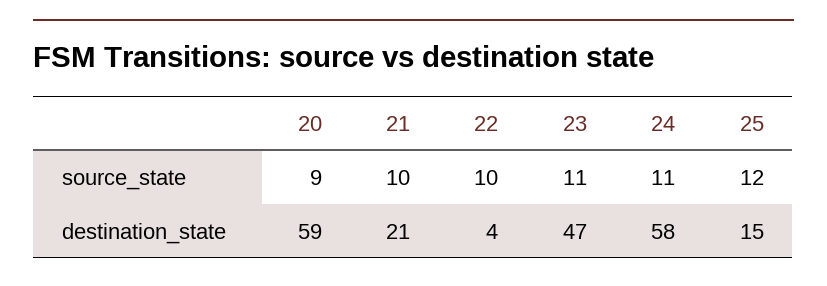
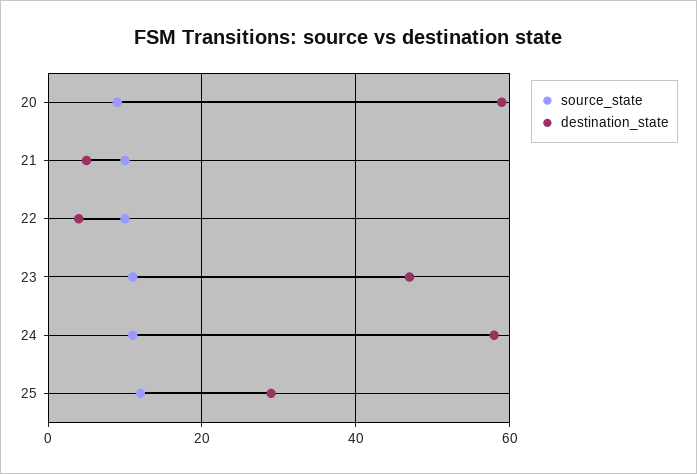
  {
    "source_state": {
      "20": 9,
      "21": 10,
      "22": 10,
      "23": 11,
      "24": 11,
      "25": 12
    },
    "destination_state": {
      "20": 59,
-     "21": 21,
+     "21": 5,
      "22": 4,
      "23": 47,
      "24": 58,
-     "25": 15
+     "25": 30
    }
  }

